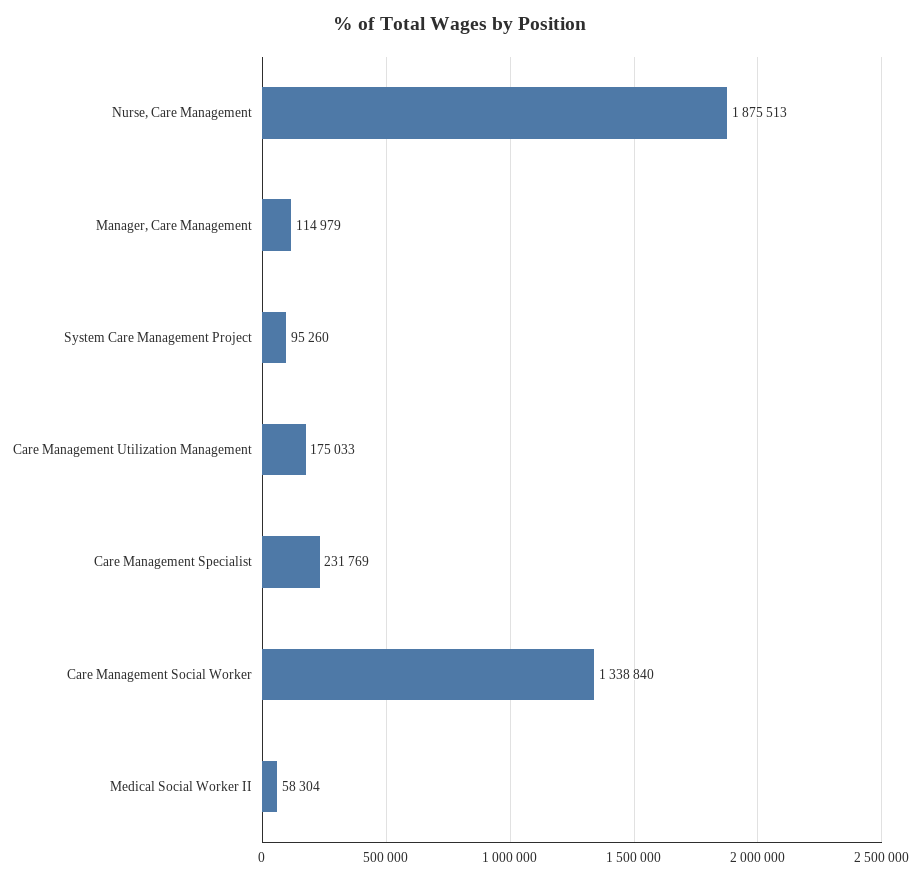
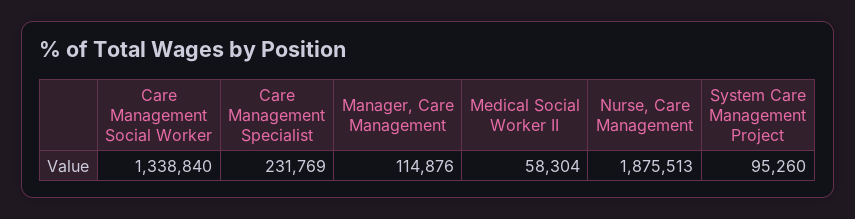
  {
    "Nurse, Care Management": 1875513,
-   "Manager, Care Management": 114979,
+   "Manager, Care Management": 114876,
    "System Care Management Project": 95260,
-   "Care Management Utilization Management": 175033,
    "Care Management Specialist": 231769,
    "Care Management Social Worker": 1338840,
    "Medical Social Worker II": 58304
  }

